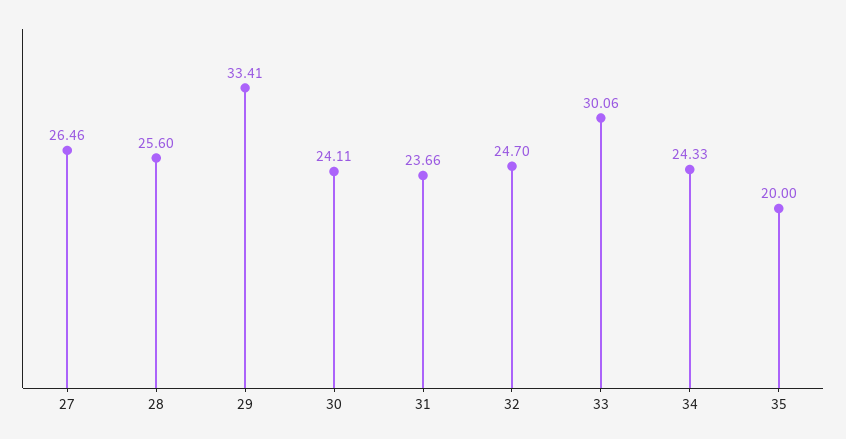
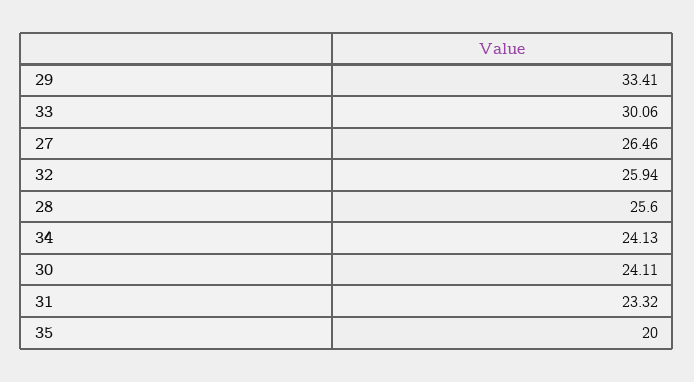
  {
    "27": 26.46,
    "28": 25.6,
    "29": 33.41,
    "30": 24.11,
-   "31": 23.66,
+   "31": 23.32,
-   "32": 24.7,
+   "32": 25.94,
    "33": 30.06,
-   "34": 24.33,
+   "34": 24.13,
    "35": 20
  }

